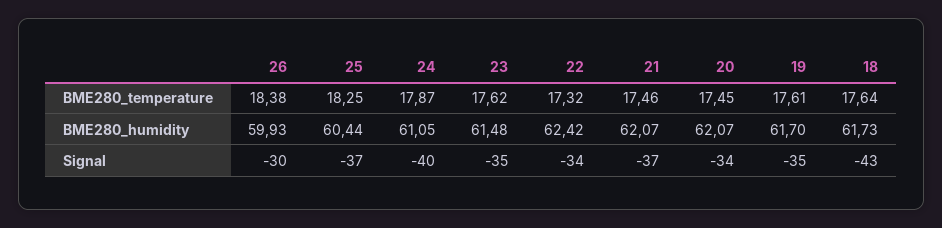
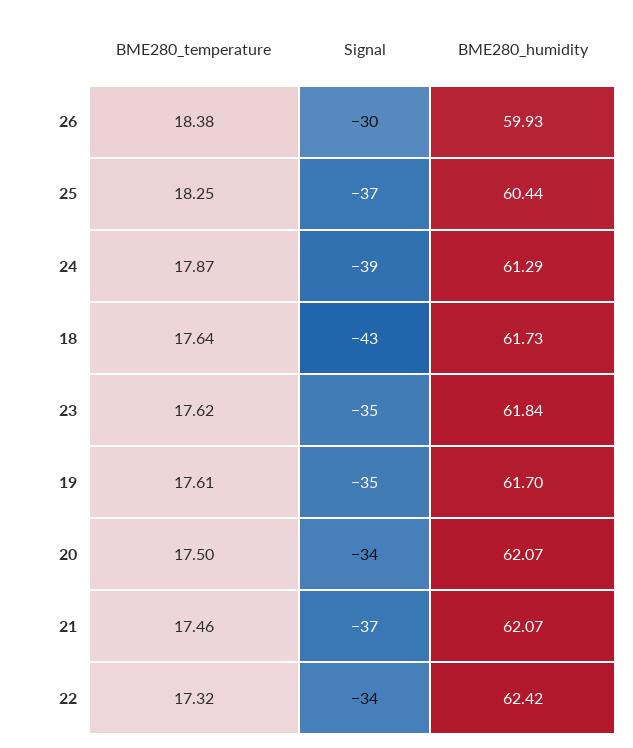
  {
    "26": {
      "BME280_temperature": 18.38,
      "BME280_humidity": 59.93,
      "Signal": -30
    },
    "25": {
      "BME280_temperature": 18.25,
      "BME280_humidity": 60.44,
      "Signal": -37
    },
    "24": {
      "BME280_temperature": 17.87,
-     "BME280_humidity": 61.05,
+     "BME280_humidity": 61.29,
-     "Signal": -40
+     "Signal": -39
    },
    "23": {
      "BME280_temperature": 17.62,
-     "BME280_humidity": 61.48,
+     "BME280_humidity": 61.84,
      "Signal": -35
    },
    "22": {
      "BME280_temperature": 17.32,
      "BME280_humidity": 62.42,
      "Signal": -34
    },
    "21": {
      "BME280_temperature": 17.46,
      "BME280_humidity": 62.07,
      "Signal": -37
    },
    "20": {
-     "BME280_temperature": 17.45,
+     "BME280_temperature": 17.5,
      "BME280_humidity": 62.07,
      "Signal": -34
    },
    "19": {
      "BME280_temperature": 17.61,
      "BME280_humidity": 61.7,
      "Signal": -35
    },
    "18": {
      "BME280_temperature": 17.64,
      "BME280_humidity": 61.73,
      "Signal": -43
    }
  }

